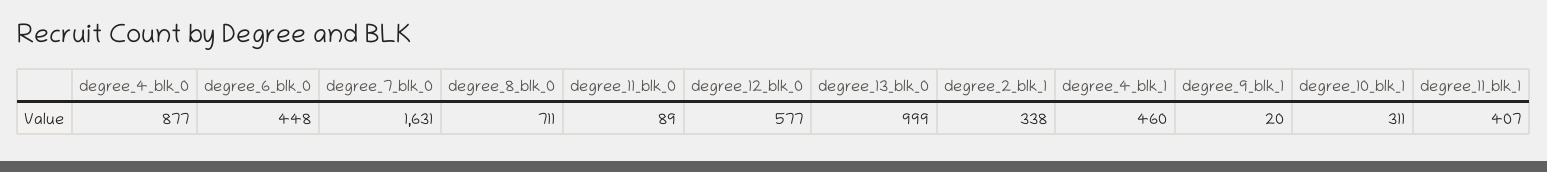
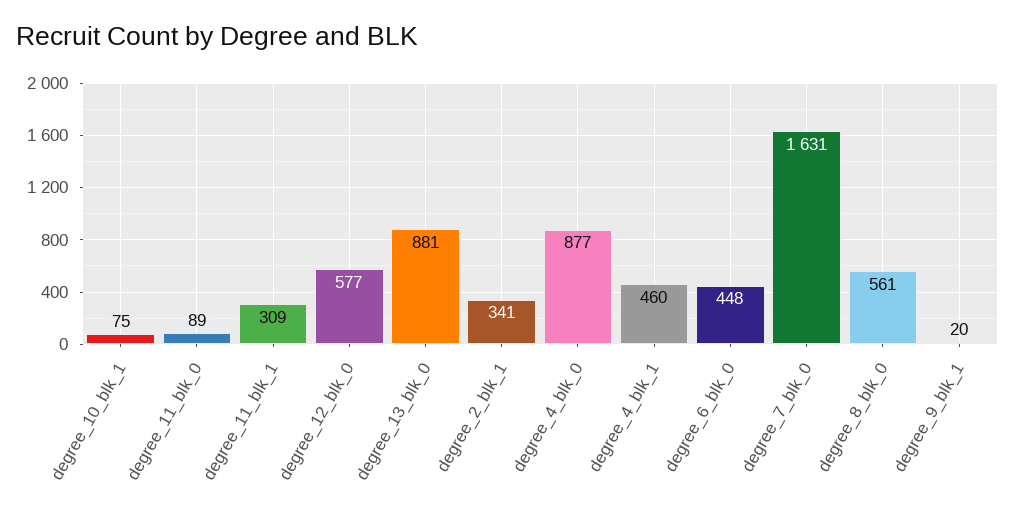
  {
    "degree_4_blk_0": 877,
    "degree_6_blk_0": 448,
    "degree_7_blk_0": 1631,
-   "degree_8_blk_0": 711,
+   "degree_8_blk_0": 561,
    "degree_11_blk_0": 89,
    "degree_12_blk_0": 577,
-   "degree_13_blk_0": 999,
+   "degree_13_blk_0": 881,
-   "degree_2_blk_1": 338,
+   "degree_2_blk_1": 341,
    "degree_4_blk_1": 460,
    "degree_9_blk_1": 20,
-   "degree_10_blk_1": 311,
+   "degree_10_blk_1": 75,
-   "degree_11_blk_1": 407
+   "degree_11_blk_1": 309
  }

